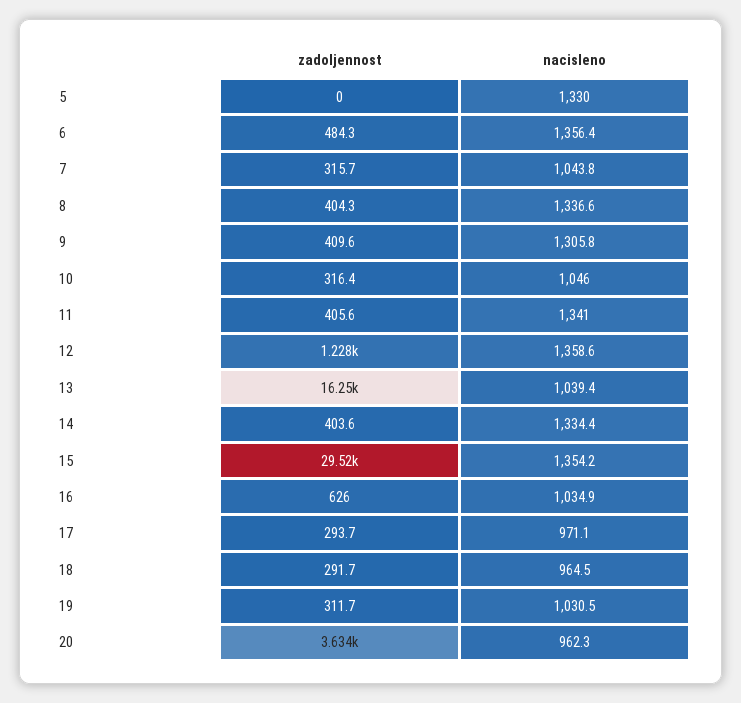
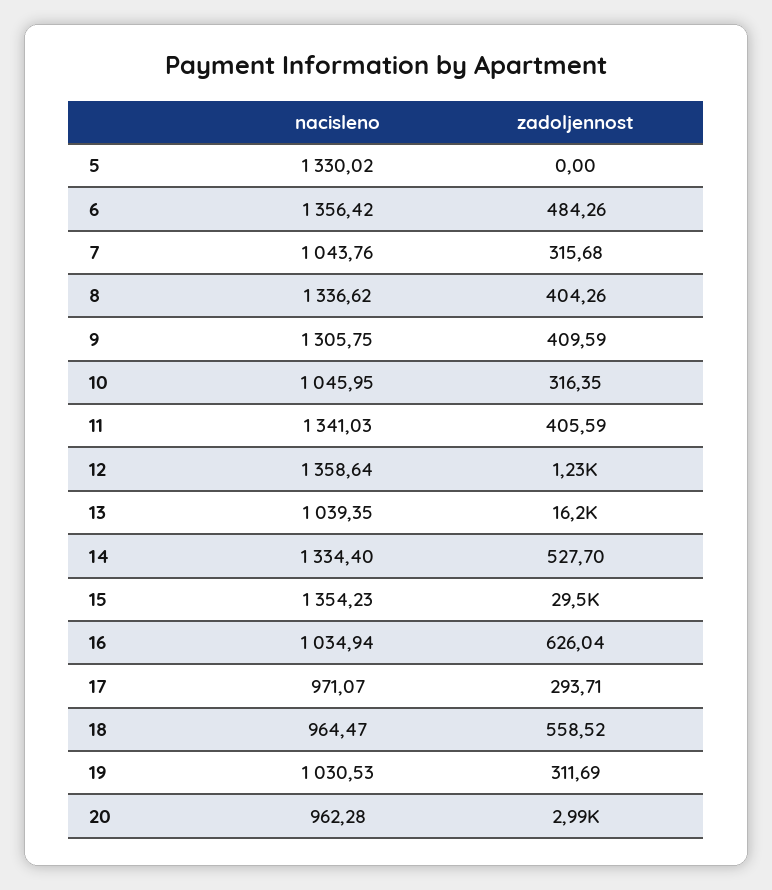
  {
    "zadoljennost": {
      "5": 0,
      "6": 484.26,
      "7": 315.68,
      "8": 404.26,
      "9": 409.59,
      "10": 316.35,
      "11": 405.59,
      "12": 1228,
      "13": 16250,
-     "14": 403.6,
+     "14": 527.7,
      "15": 29520,
      "16": 626.04,
      "17": 293.71,
-     "18": 291.7,
+     "18": 558.52,
      "19": 311.69,
-     "20": 3634
+     "20": 2990
    },
    "nacisleno": {
      "5": 1330.02,
      "6": 1356.42,
      "7": 1043.76,
      "8": 1336.62,
      "9": 1305.75,
      "10": 1045.95,
      "11": 1341.03,
      "12": 1358.64,
      "13": 1039.35,
      "14": 1334.4,
      "15": 1354.23,
      "16": 1034.94,
      "17": 971.07,
      "18": 964.47,
      "19": 1030.53,
      "20": 962.28
    }
  }

